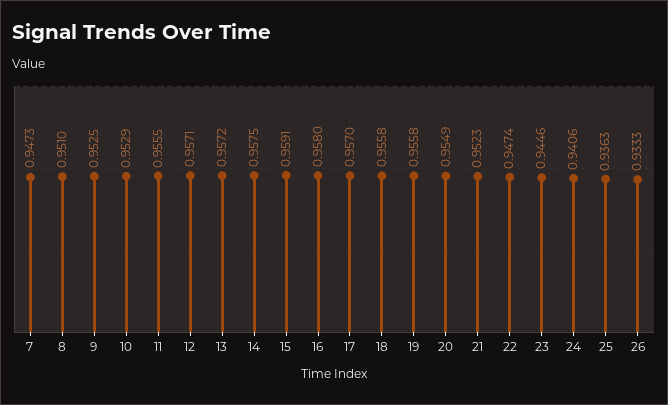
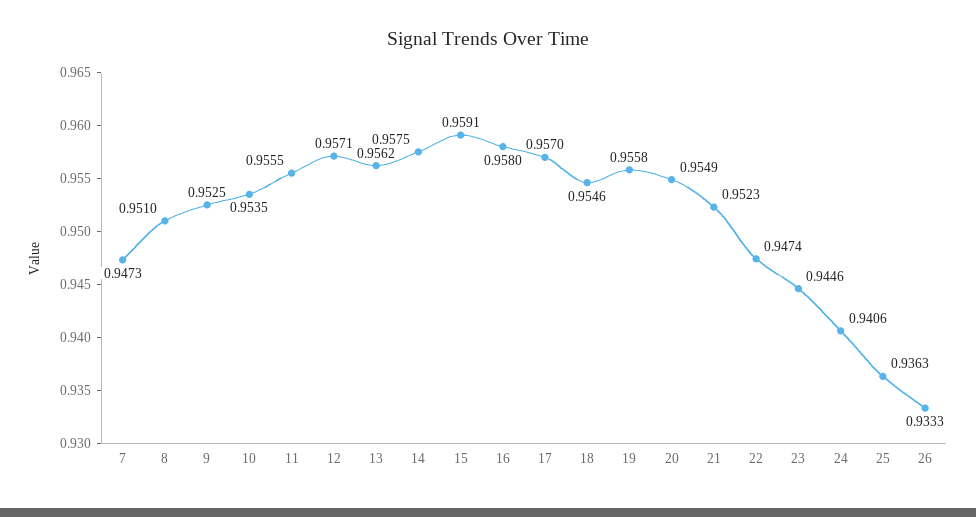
  {
    "7": 0.9473,
    "8": 0.951,
    "9": 0.9525,
-   "10": 0.9529,
+   "10": 0.9535,
    "11": 0.9555,
    "12": 0.9571,
-   "13": 0.9572,
+   "13": 0.9562,
    "14": 0.9575,
    "15": 0.9591,
    "16": 0.958,
    "17": 0.957,
-   "18": 0.9558,
+   "18": 0.9546,
    "19": 0.9558,
    "20": 0.9549,
    "21": 0.9523,
    "22": 0.9474,
    "23": 0.9446,
    "24": 0.9406,
    "25": 0.9363,
    "26": 0.9333
  }

